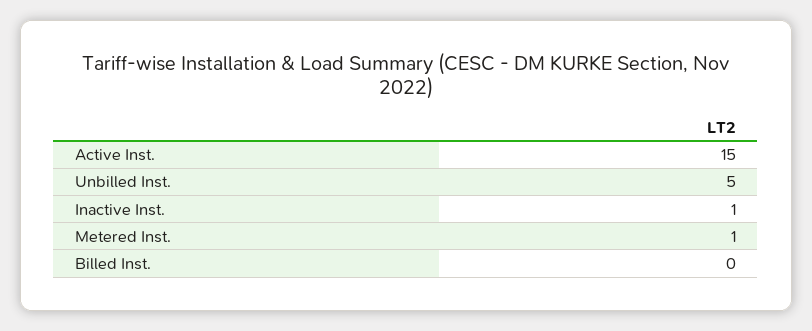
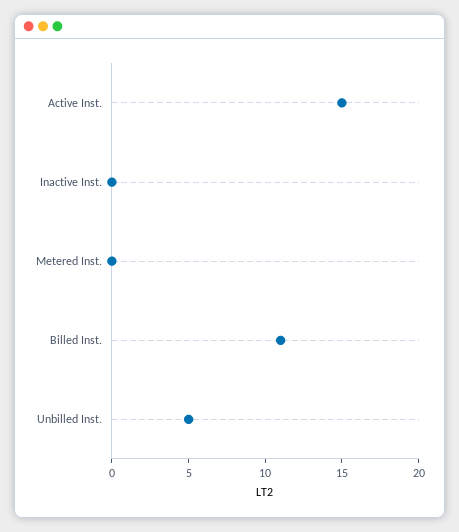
  {
    "Active Inst.": 15,
    "Unbilled Inst.": 5,
-   "Inactive Inst.": 1,
+   "Inactive Inst.": 0,
-   "Metered Inst.": 1,
+   "Metered Inst.": 0,
-   "Billed Inst.": 0
+   "Billed Inst.": 11
  }

